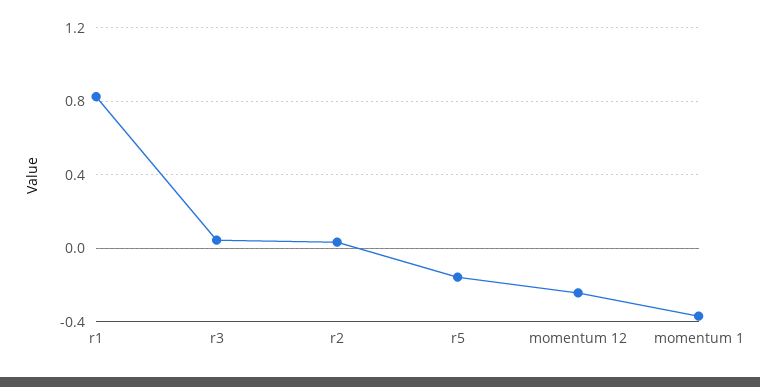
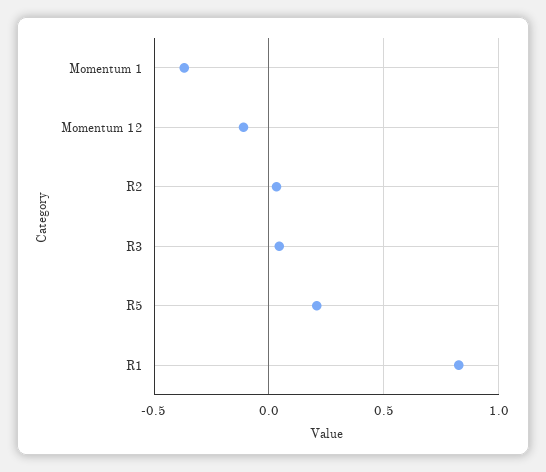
  {
    "r1": 0.85,
    "r3": 0.05,
    "r2": 0.05,
-   "r5": -0.15,
+   "r5": 0.2,
-   "momentum 12": -0.25,
+   "momentum 12": -0.1,
    "momentum 1": -0.35
  }

